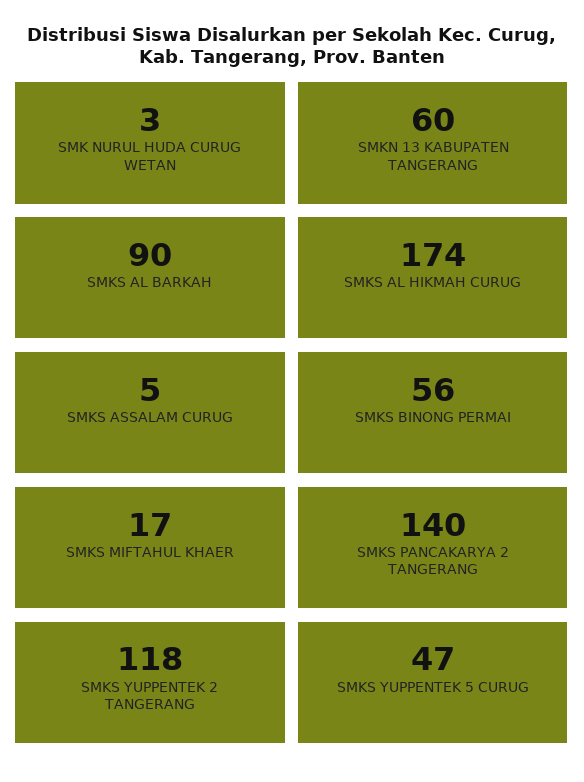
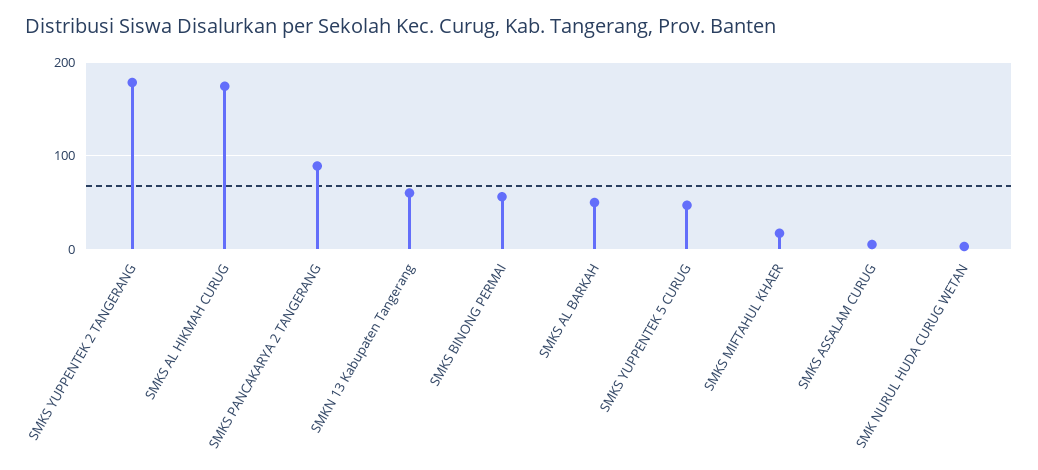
  {
    "SMK NURUL HUDA CURUG WETAN": 3,
    "SMKN 13 KABUPATEN TANGERANG": 60,
-   "SMKS AL BARKAH": 90,
+   "SMKS AL BARKAH": 50,
    "SMKS AL HIKMAH CURUG": 174,
    "SMKS ASSALAM CURUG": 5,
    "SMKS BINONG PERMAI": 56,
    "SMKS MIFTAHUL KHAER": 17,
-   "SMKS PANCAKARYA 2 TANGERANG": 140,
+   "SMKS PANCAKARYA 2 TANGERANG": 90,
-   "SMKS YUPPENTEK 2 TANGERANG": 118,
+   "SMKS YUPPENTEK 2 TANGERANG": 180,
    "SMKS YUPPENTEK 5 CURUG": 47
  }

